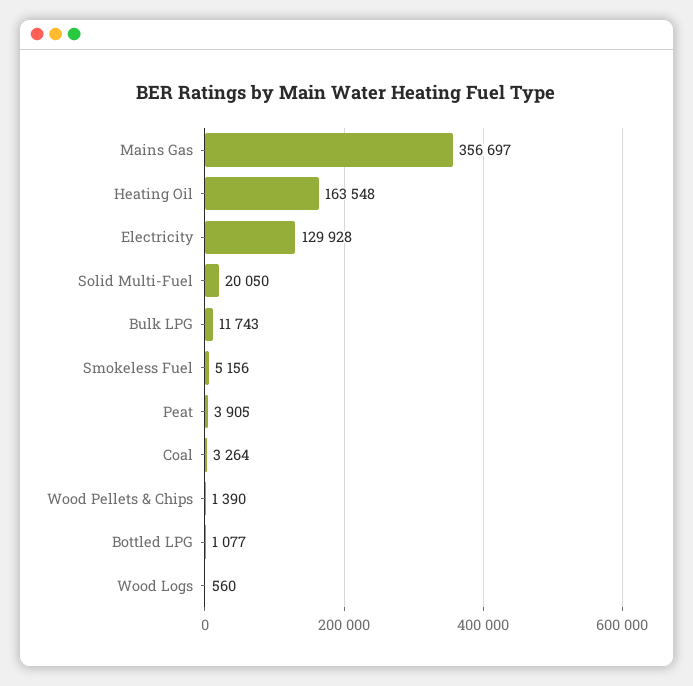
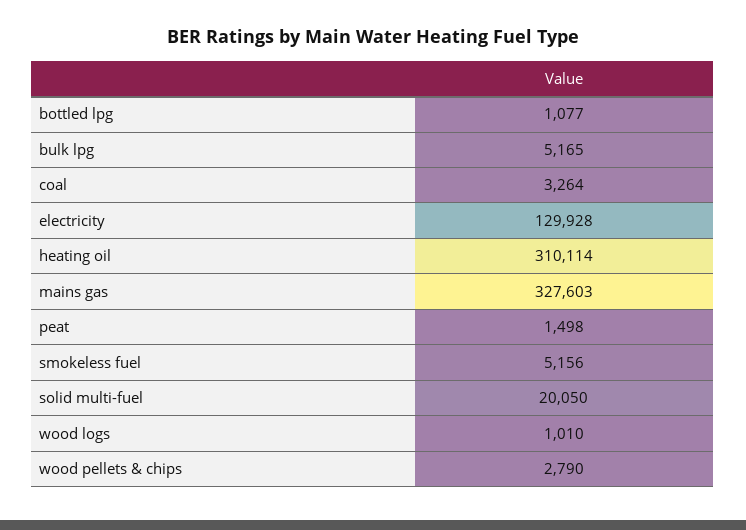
  {
-   "Mains Gas": 356697,
+   "Mains Gas": 327603,
-   "Heating Oil": 163548,
+   "Heating Oil": 310114,
    "Electricity": 129928,
    "Solid Multi-Fuel": 20050,
-   "Bulk LPG": 11743,
+   "Bulk LPG": 5165,
    "Smokeless Fuel": 5156,
-   "Peat": 3905,
+   "Peat": 1498,
    "Coal": 3264,
-   "Wood Pellets & Chips": 1390,
+   "Wood Pellets & Chips": 2790,
    "Bottled LPG": 1077,
-   "Wood Logs": 560
+   "Wood Logs": 1010
  }

